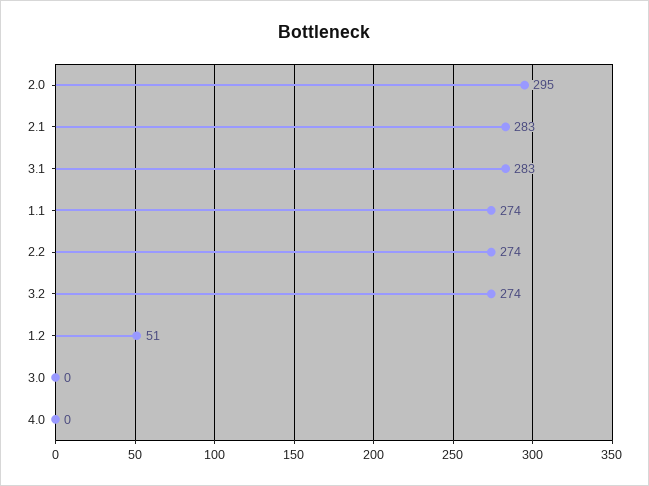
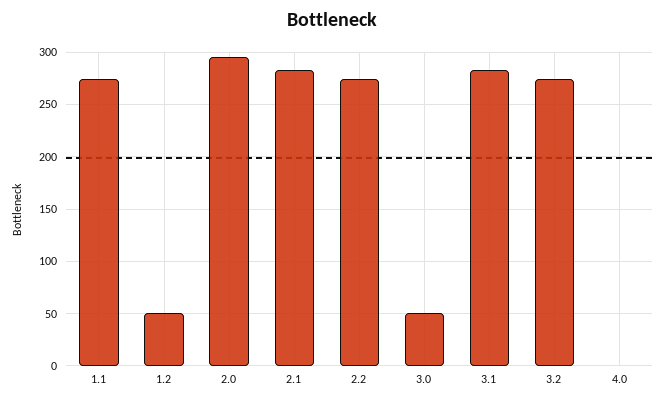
  {
    "2.0": 295,
    "2.1": 283,
    "3.1": 283,
    "1.1": 274,
    "2.2": 274,
    "3.2": 274,
    "1.2": 51,
-   "3.0": 0,
+   "3.0": 50,
    "4.0": 0
  }

